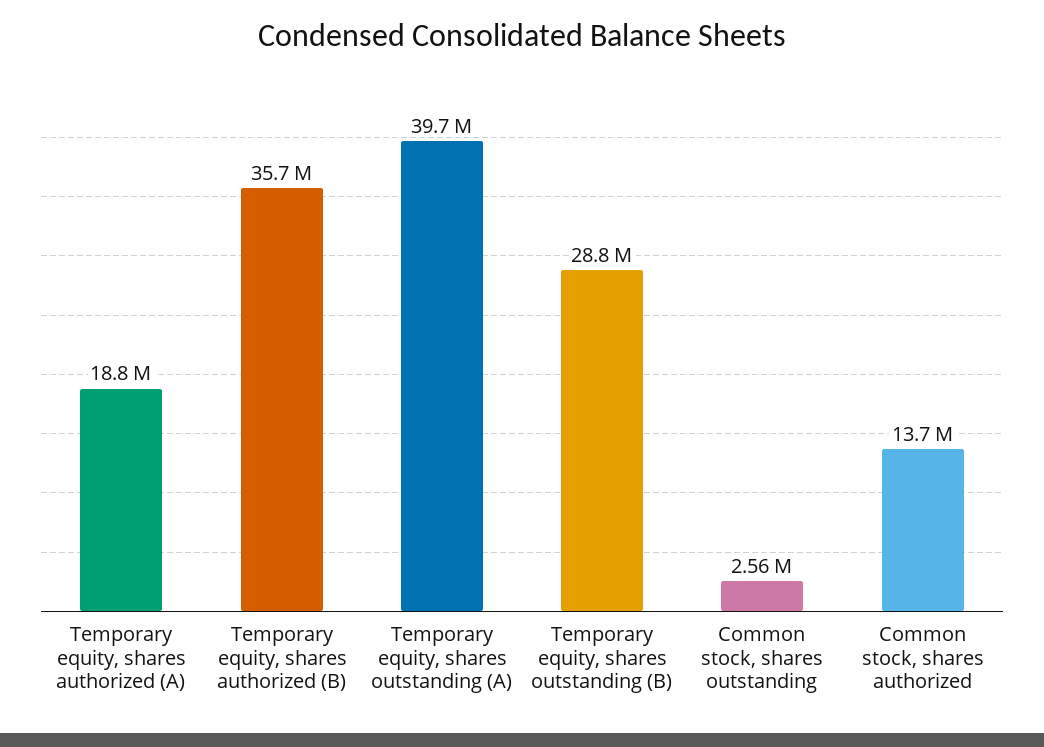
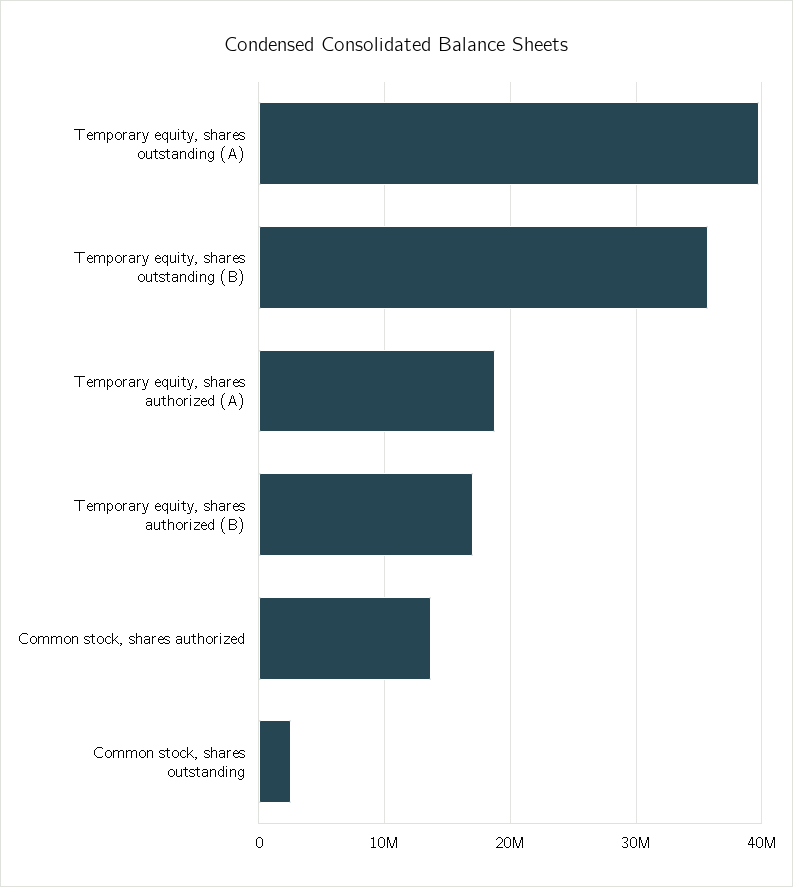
  {
    "Temporary equity, shares authorized (A)": 18800000,
-   "Temporary equity, shares authorized (B)": 35700000,
+   "Temporary equity, shares authorized (B)": 17000000,
    "Temporary equity, shares outstanding (A)": 39700000,
-   "Temporary equity, shares outstanding (B)": 28800000,
+   "Temporary equity, shares outstanding (B)": 36000000,
    "Common stock, shares outstanding": 2560000,
    "Common stock, shares authorized": 13700000
  }

